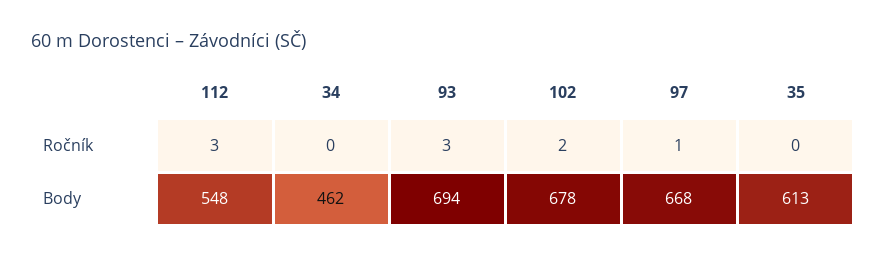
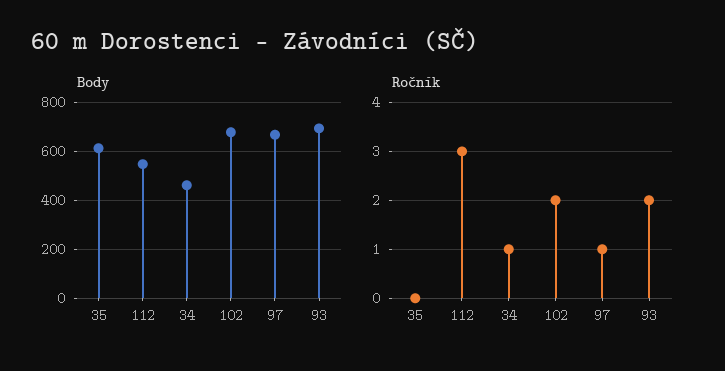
  {
    "Ročník": {
      "112": 3,
-     "34": 0,
+     "34": 1,
-     "93": 3,
+     "93": 2,
      "102": 2,
      "97": 1,
      "35": 0
    },
    "Body": {
      "112": 548,
      "34": 462,
      "93": 694,
      "102": 678,
      "97": 668,
      "35": 613
    }
  }

